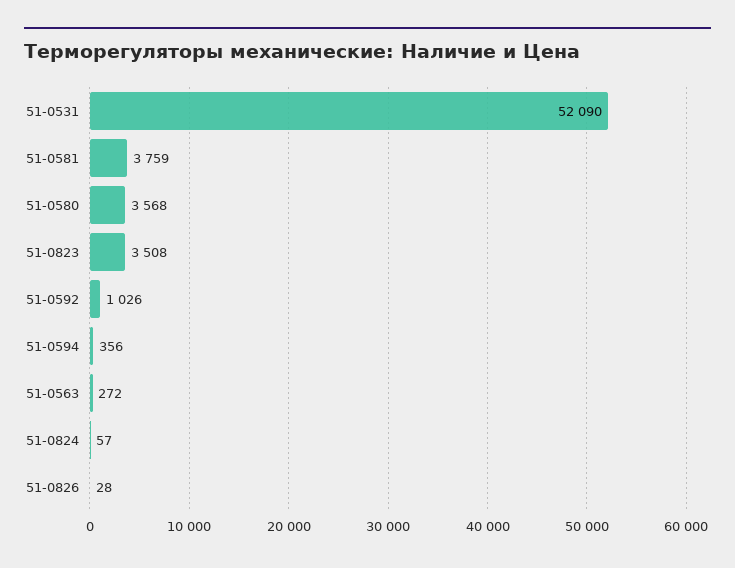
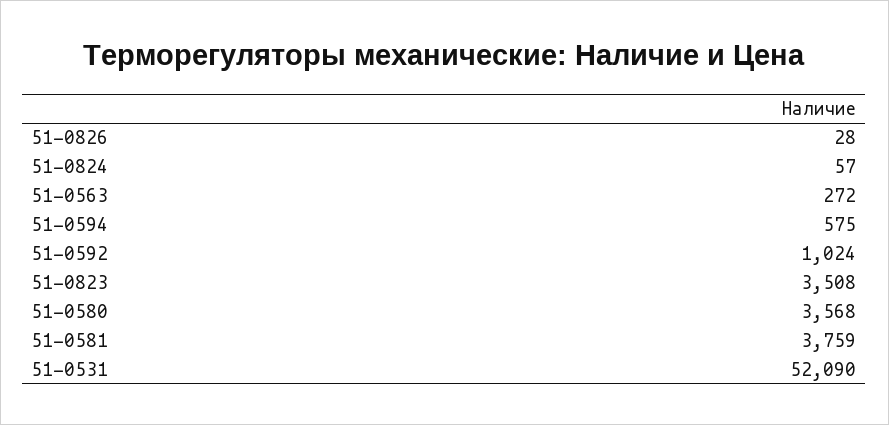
  {
    "51-0531": 52090,
    "51-0581": 3759,
    "51-0580": 3568,
    "51-0823": 3508,
-   "51-0592": 1026,
+   "51-0592": 1024,
-   "51-0594": 356,
+   "51-0594": 575,
    "51-0563": 272,
    "51-0824": 57,
    "51-0826": 28
  }

